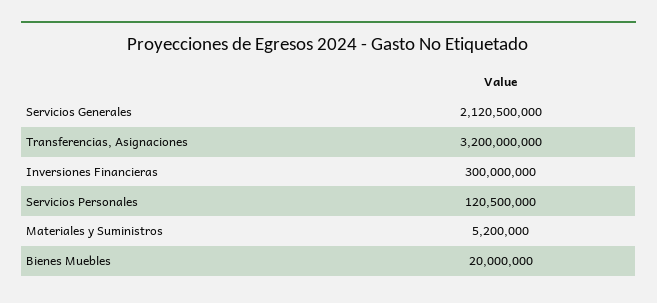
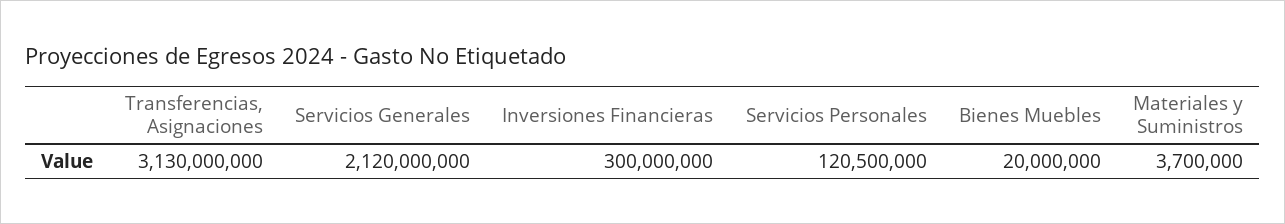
  {
-   "Servicios Generales": 2120500000,
+   "Servicios Generales": 2120000000,
-   "Transferencias, Asignaciones": 3200000000,
+   "Transferencias, Asignaciones": 3130000000,
    "Inversiones Financieras": 300000000,
    "Servicios Personales": 120500000,
-   "Materiales y Suministros": 5200000,
+   "Materiales y Suministros": 3700000,
    "Bienes Muebles": 20000000
  }

